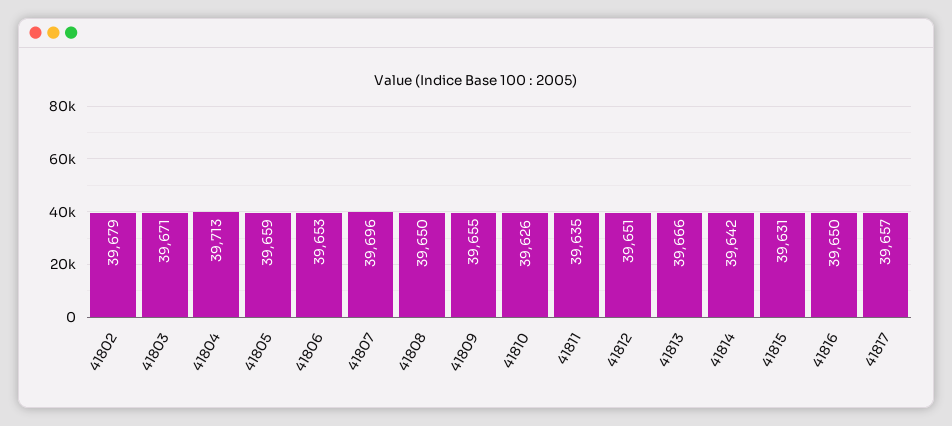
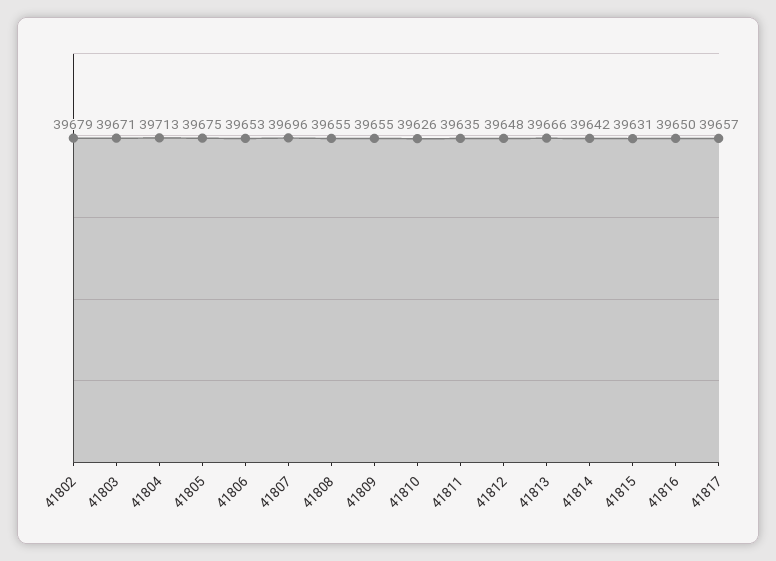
  {
    "41802": 39679,
    "41803": 39671,
    "41804": 39713,
-   "41805": 39659,
+   "41805": 39675,
    "41806": 39653,
    "41807": 39696,
-   "41808": 39650,
+   "41808": 39655,
    "41809": 39655,
    "41810": 39626,
    "41811": 39635,
-   "41812": 39651,
+   "41812": 39648,
    "41813": 39666,
    "41814": 39642,
    "41815": 39631,
    "41816": 39650,
    "41817": 39657
  }

